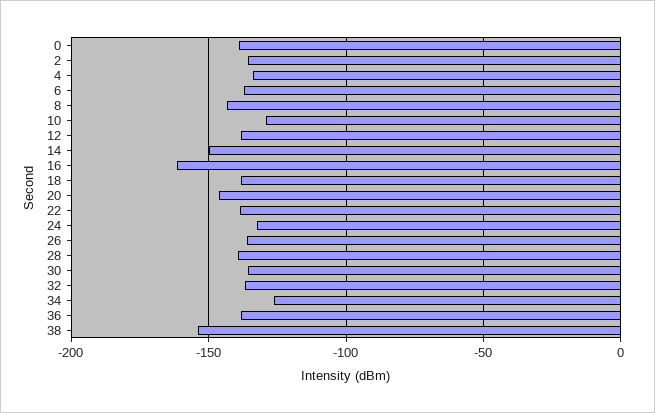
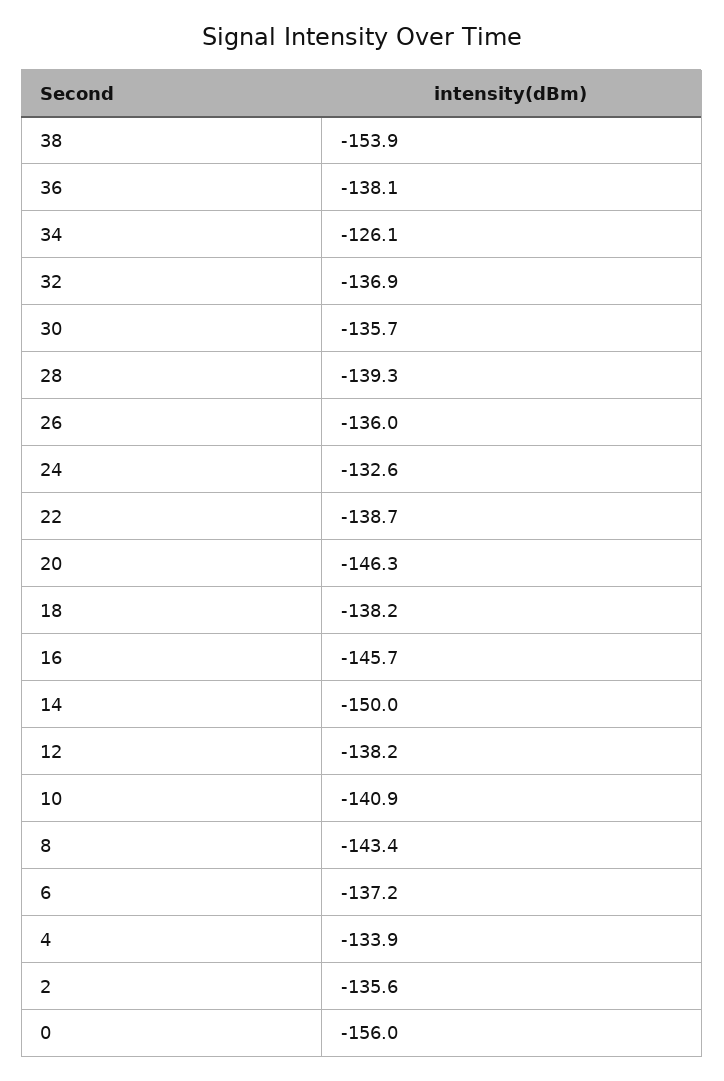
  {
-   "0": -140,
+   "0": -156,
    "2": -135.6,
    "4": -133.9,
    "6": -137.2,
    "8": -143.4,
-   "10": -130,
+   "10": -140.9,
    "12": -138.2,
    "14": -150,
-   "16": -160,
+   "16": -145.7,
    "18": -138.2,
    "20": -146.3,
    "22": -138.7,
    "24": -132.6,
    "26": -136,
    "28": -139.3,
    "30": -135.7,
    "32": -136.9,
    "34": -126.1,
    "36": -138.1,
    "38": -153.9
  }

